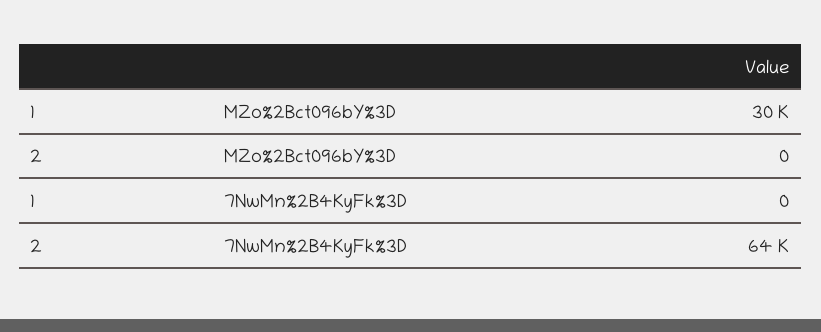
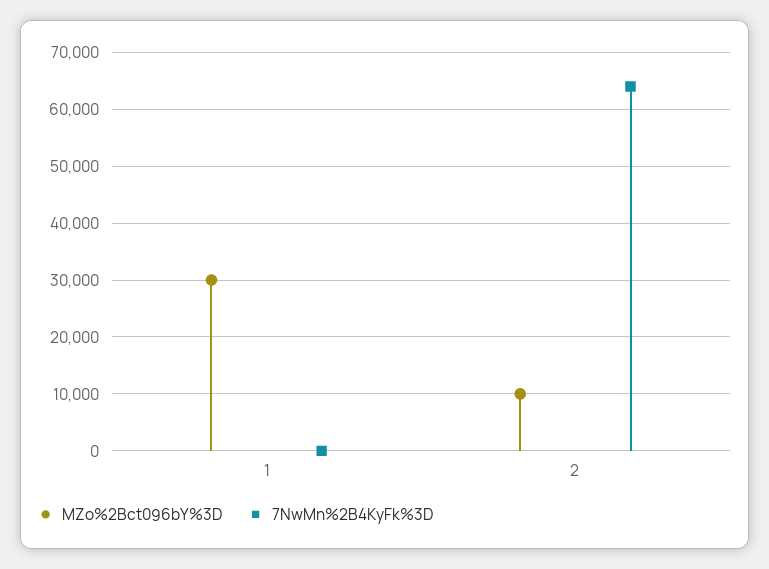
  {
    "MZo%2Bct096bY%3D": {
      "1": 30000,
-     "2": 0
+     "2": 10000
    },
    "7NwMn%2B4KyFk%3D": {
      "1": 0,
      "2": 64000
    }
  }

